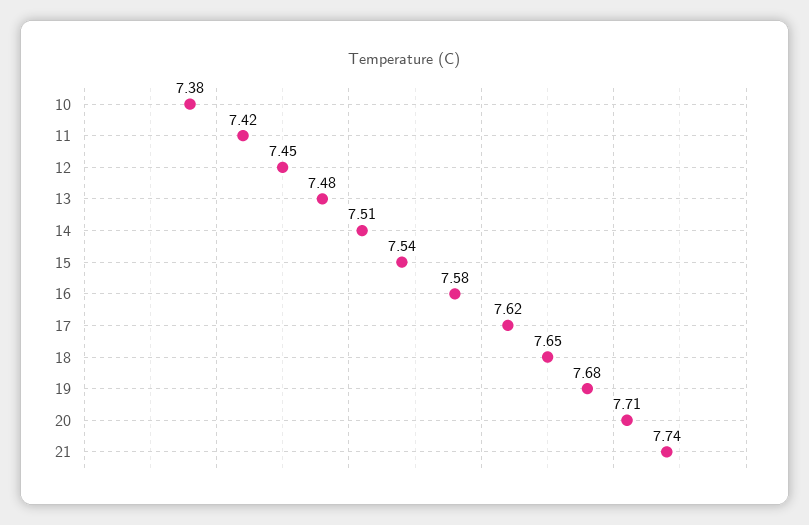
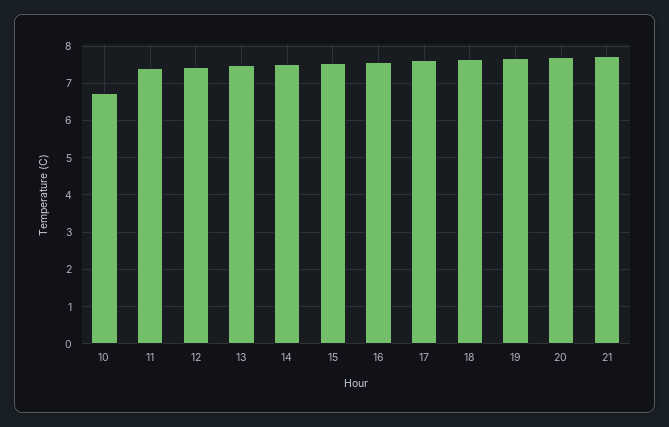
  {
-   "10": 7.38,
+   "10": 6.8,
    "11": 7.42,
    "12": 7.45,
    "13": 7.48,
    "14": 7.51,
    "15": 7.54,
    "16": 7.58,
    "17": 7.62,
    "18": 7.65,
    "19": 7.68,
    "20": 7.71,
    "21": 7.74
  }

